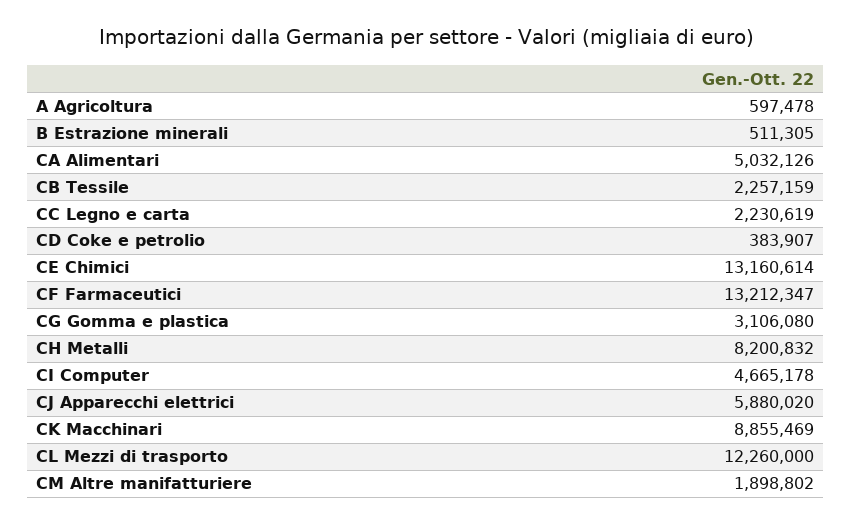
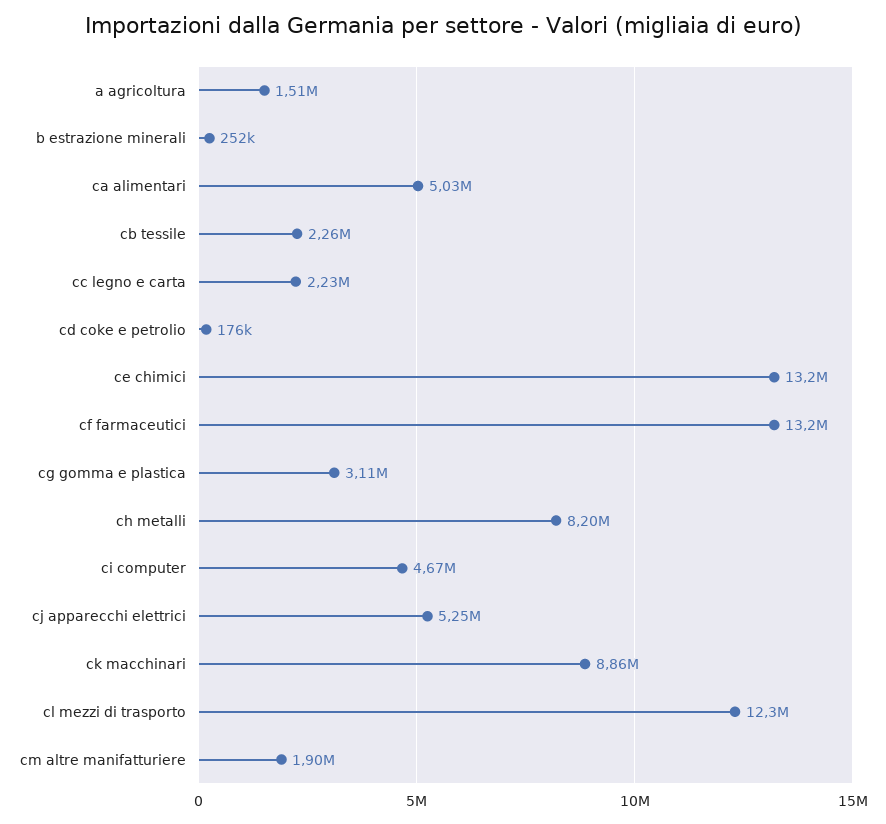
  {
-   "A Agricoltura": 597478,
+   "A Agricoltura": 1510000,
-   "B Estrazione minerali": 511305,
+   "B Estrazione minerali": 252000,
    "CA Alimentari": 5032126,
    "CB Tessile": 2257159,
    "CC Legno e carta": 2230619,
-   "CD Coke e petrolio": 383907,
+   "CD Coke e petrolio": 176000,
    "CE Chimici": 13160614,
    "CF Farmaceutici": 13212347,
    "CG Gomma e plastica": 3106080,
    "CH Metalli": 8200832,
    "CI Computer": 4665178,
-   "CJ Apparecchi elettrici": 5880020,
+   "CJ Apparecchi elettrici": 5250000,
    "CK Macchinari": 8855469,
    "CL Mezzi di trasporto": 12260000,
    "CM Altre manifatturiere": 1898802
  }

